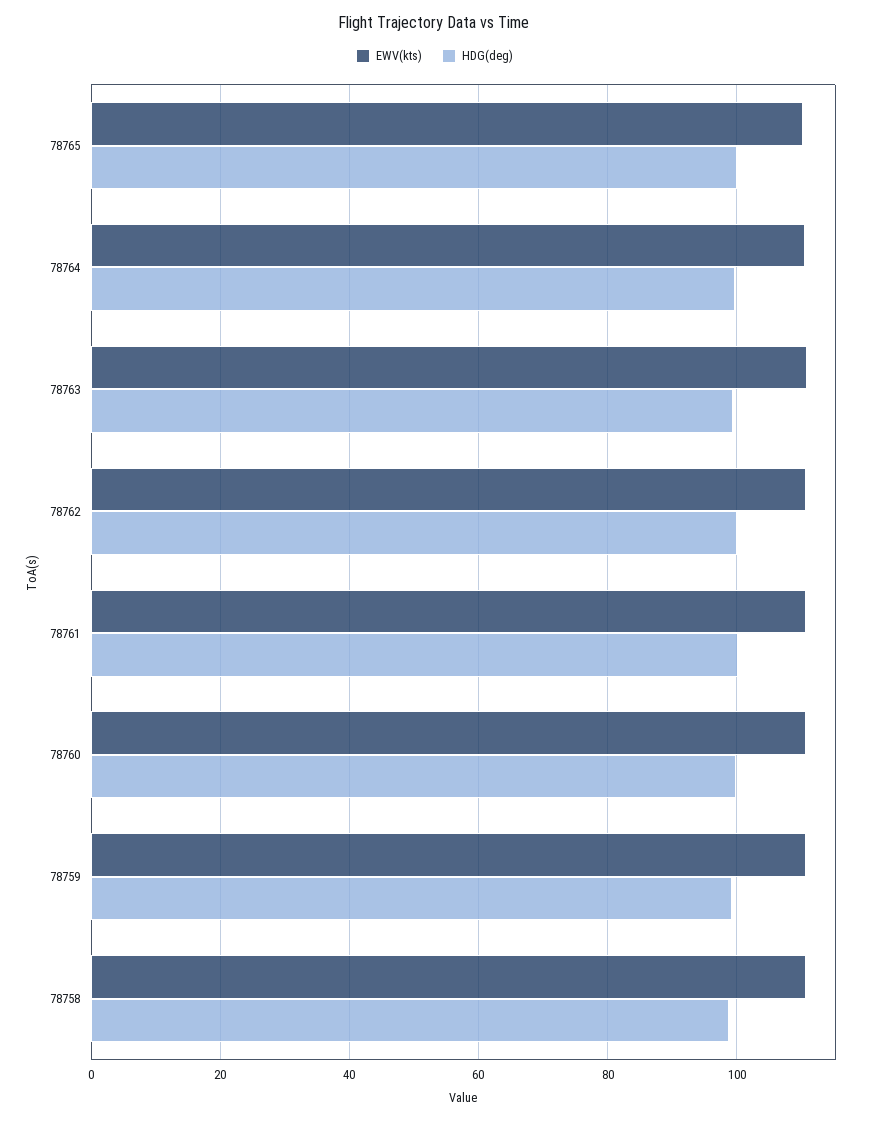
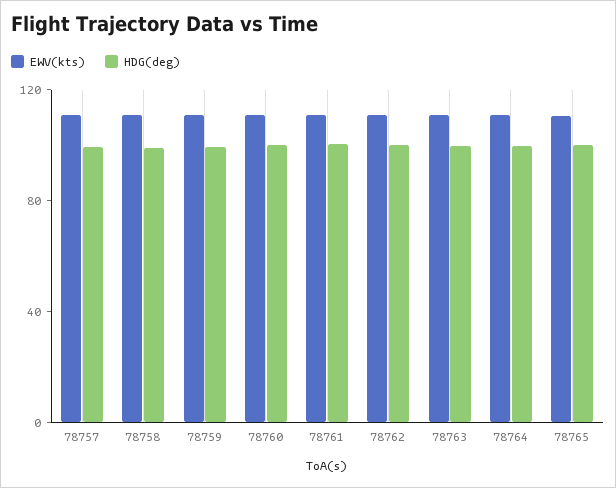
  {
    "EWV(kts)": {
      "78765": 110,
      "78764": 110,
      "78763": 110,
      "78762": 110,
      "78761": 110,
      "78760": 110,
      "78759": 110,
-     "78758": 110
+     "78758": 110,
+     "78757": 110
    },
    "HDG(deg)": {
      "78765": 100,
      "78764": 100,
      "78763": 100,
      "78762": 100,
      "78761": 100,
      "78760": 100,
      "78759": 100,
-     "78758": 98
+     "78758": 98,
+     "78757": 100
    }
  }

